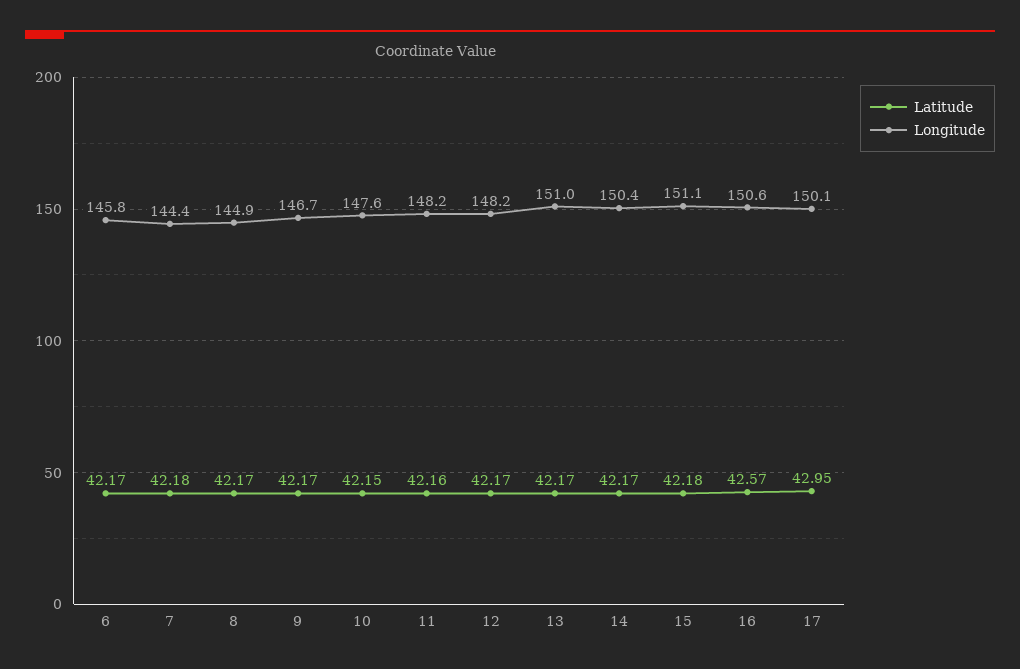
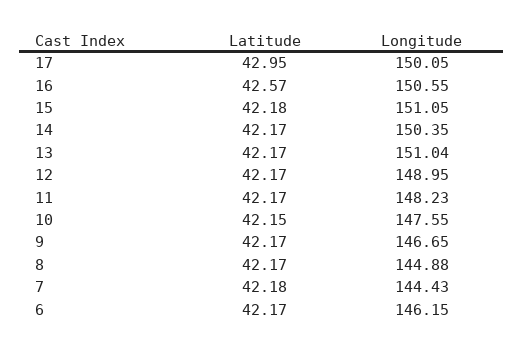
  {
    "Latitude": {
      "6": 42.17,
      "7": 42.18,
      "8": 42.17,
      "9": 42.17,
      "10": 42.15,
-     "11": 42.16,
+     "11": 42.17,
      "12": 42.17,
      "13": 42.17,
      "14": 42.17,
      "15": 42.18,
      "16": 42.57,
      "17": 42.95
    },
    "Longitude": {
-     "6": 145.8,
+     "6": 146.15,
      "7": 144.43,
      "8": 144.88,
      "9": 146.65,
      "10": 147.55,
      "11": 148.23,
-     "12": 148.2,
+     "12": 148.95,
      "13": 151.04,
      "14": 150.35,
      "15": 151.05,
      "16": 150.55,
      "17": 150.05
    }
  }

